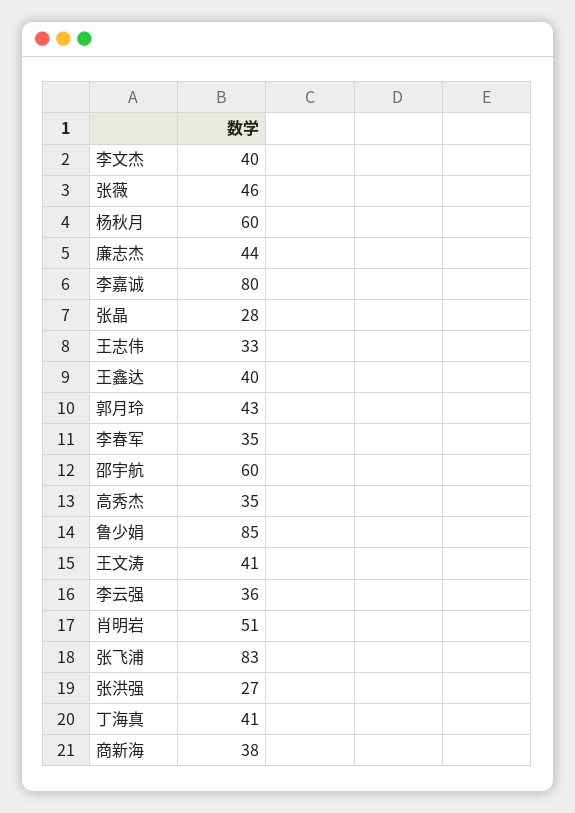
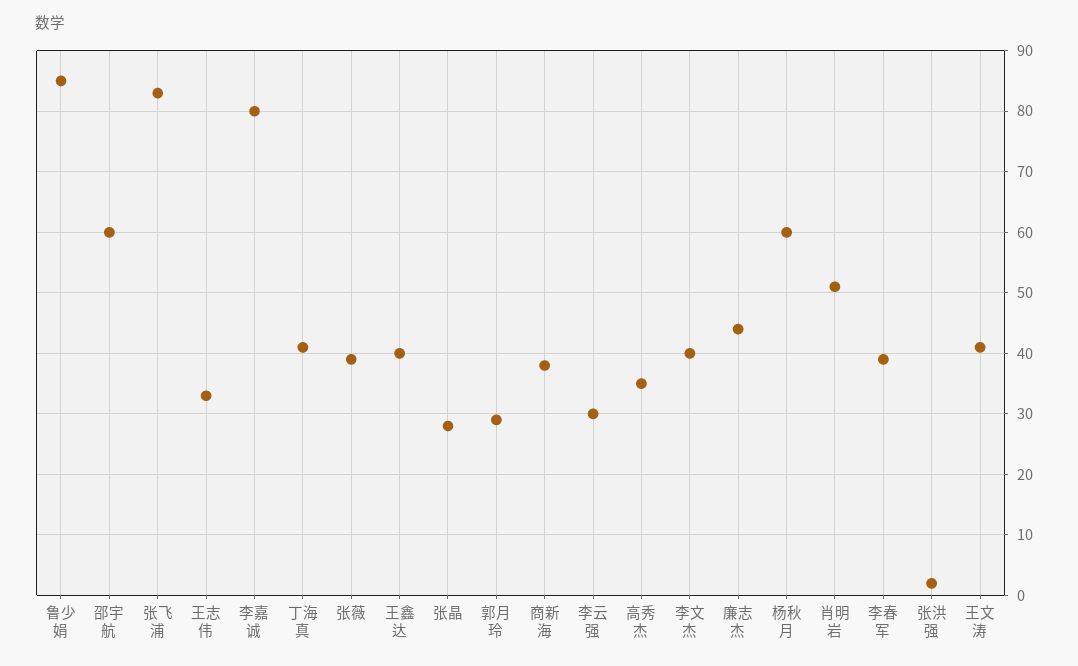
  {
    "李文杰": 40,
-   "张薇": 46,
+   "张薇": 39,
    "杨秋月": 60,
    "廉志杰": 44,
    "李嘉诚": 80,
    "张晶": 28,
    "王志伟": 33,
    "王鑫达": 40,
-   "郭月玲": 43,
+   "郭月玲": 29,
-   "李春军": 35,
+   "李春军": 39,
    "邵宇航": 60,
    "高秀杰": 35,
    "鲁少娟": 85,
    "王文涛": 41,
-   "李云强": 36,
+   "李云强": 30,
    "肖明岩": 51,
    "张飞浦": 83,
-   "张洪强": 27,
+   "张洪强": 2,
    "丁海真": 41,
    "商新海": 38
  }

